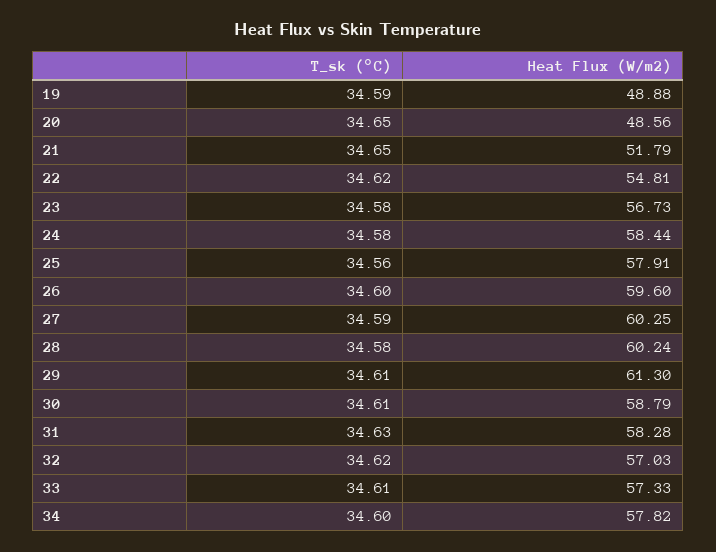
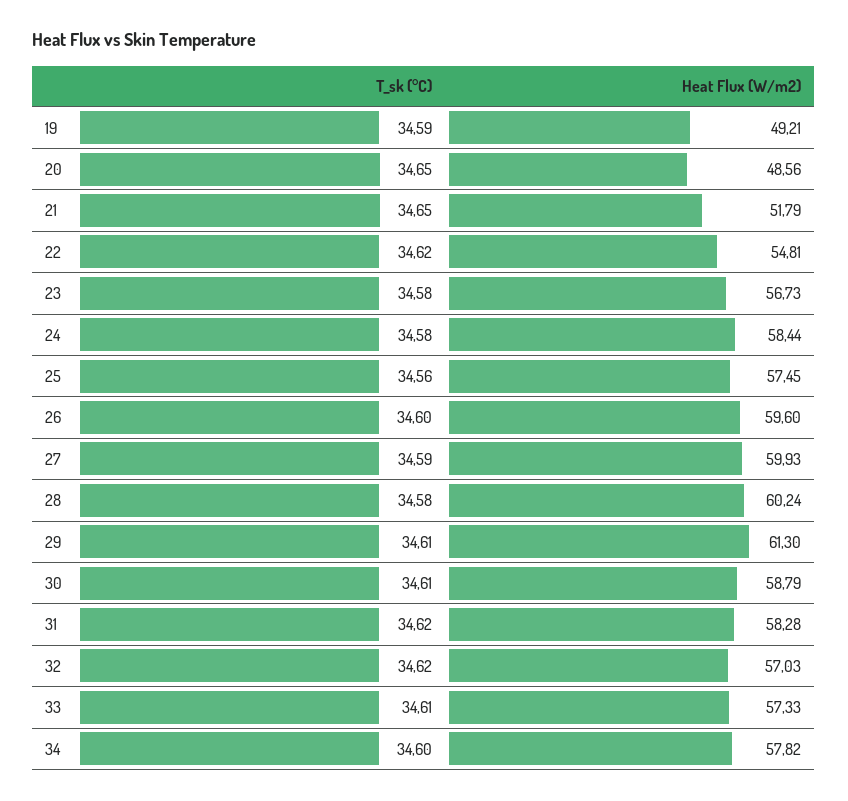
  {
    "T_sk (°C)": {
      "19": 34.59,
      "20": 34.65,
      "21": 34.65,
      "22": 34.62,
      "23": 34.58,
      "24": 34.58,
      "25": 34.56,
      "26": 34.6,
      "27": 34.59,
      "28": 34.58,
      "29": 34.61,
      "30": 34.61,
-     "31": 34.63,
+     "31": 34.62,
      "32": 34.62,
      "33": 34.61,
      "34": 34.6
    },
    "Heat Flux (W/m2)": {
-     "19": 48.88,
+     "19": 49.21,
      "20": 48.56,
      "21": 51.79,
      "22": 54.81,
      "23": 56.73,
      "24": 58.44,
-     "25": 57.91,
+     "25": 57.45,
      "26": 59.6,
-     "27": 60.25,
+     "27": 59.93,
      "28": 60.24,
      "29": 61.3,
      "30": 58.79,
      "31": 58.28,
      "32": 57.03,
      "33": 57.33,
      "34": 57.82
    }
  }

